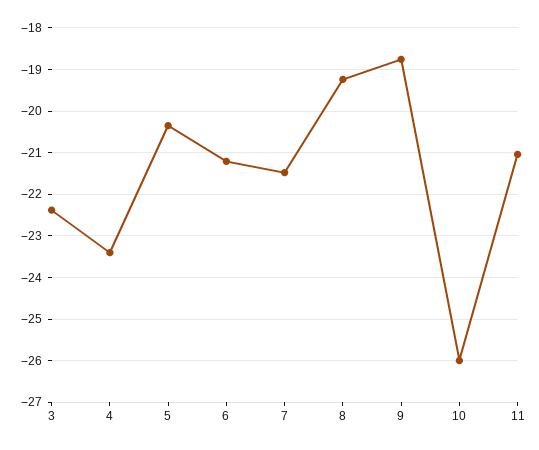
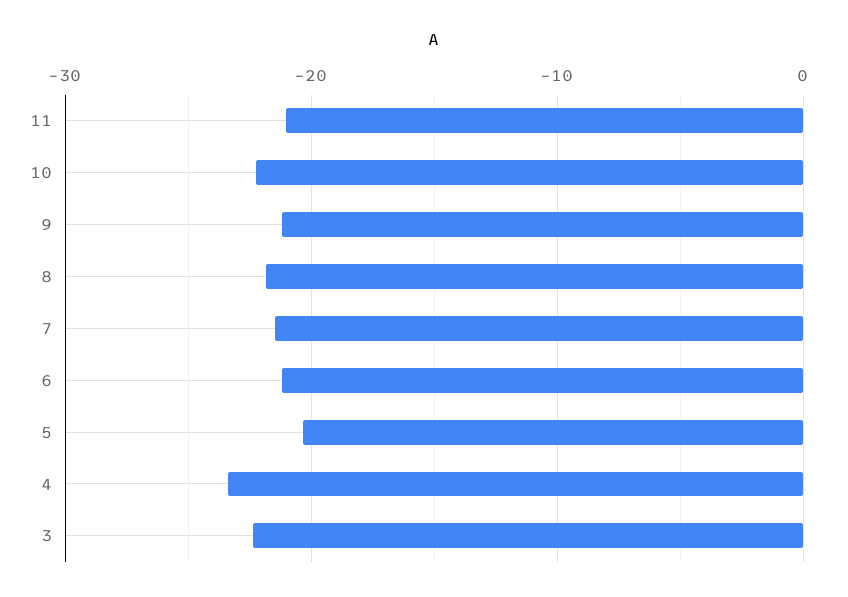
  {
    "3": -22.4,
    "4": -23.4,
    "5": -20.4,
    "6": -21.2,
    "7": -21.4,
-   "8": -19.2,
+   "8": -22,
-   "9": -18.8,
+   "9": -21,
-   "10": -26,
+   "10": -22,
    "11": -21
  }

